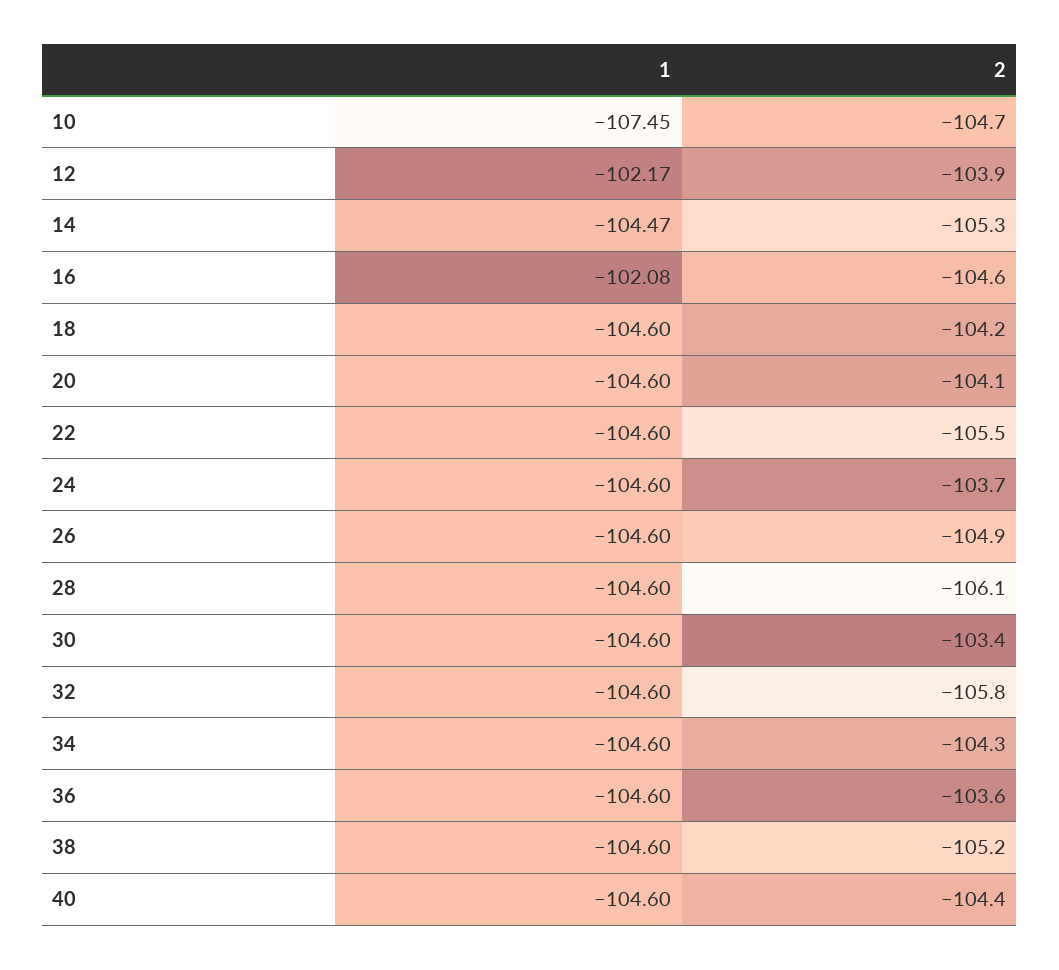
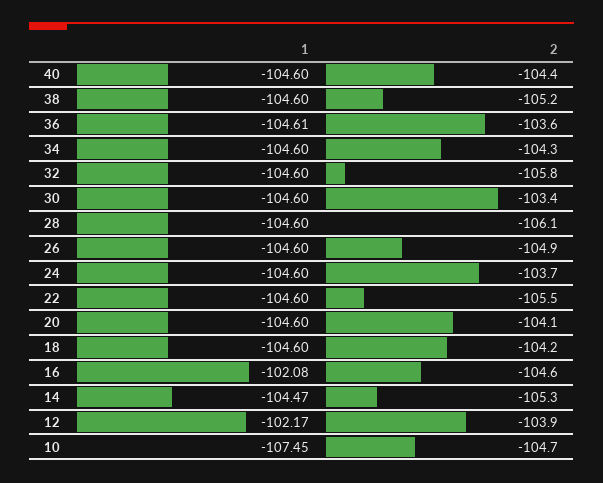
  {
    "1": {
      "10": -107.45,
      "12": -102.17,
      "14": -104.47,
      "16": -102.08,
      "18": -104.6,
      "20": -104.6,
      "22": -104.6,
      "24": -104.6,
      "26": -104.6,
      "28": -104.6,
      "30": -104.6,
      "32": -104.6,
      "34": -104.6,
-     "36": -104.6,
+     "36": -104.61,
      "38": -104.6,
      "40": -104.6
    },
    "2": {
      "10": -104.7,
      "12": -103.9,
      "14": -105.3,
      "16": -104.6,
      "18": -104.2,
      "20": -104.1,
      "22": -105.5,
      "24": -103.7,
      "26": -104.9,
      "28": -106.1,
      "30": -103.4,
      "32": -105.8,
      "34": -104.3,
      "36": -103.6,
      "38": -105.2,
      "40": -104.4
    }
  }

